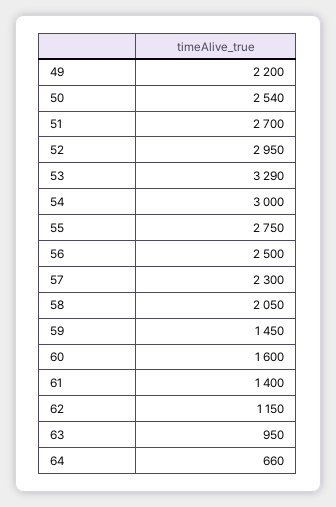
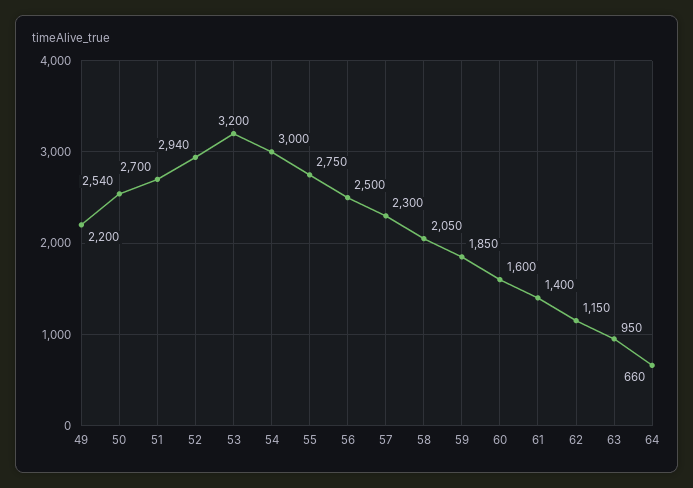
  {
    "49": 2200,
    "50": 2540,
    "51": 2700,
-   "52": 2950,
+   "52": 2940,
-   "53": 3290,
+   "53": 3200,
    "54": 3000,
    "55": 2750,
    "56": 2500,
    "57": 2300,
    "58": 2050,
-   "59": 1450,
+   "59": 1850,
    "60": 1600,
    "61": 1400,
    "62": 1150,
    "63": 950,
    "64": 660
  }

